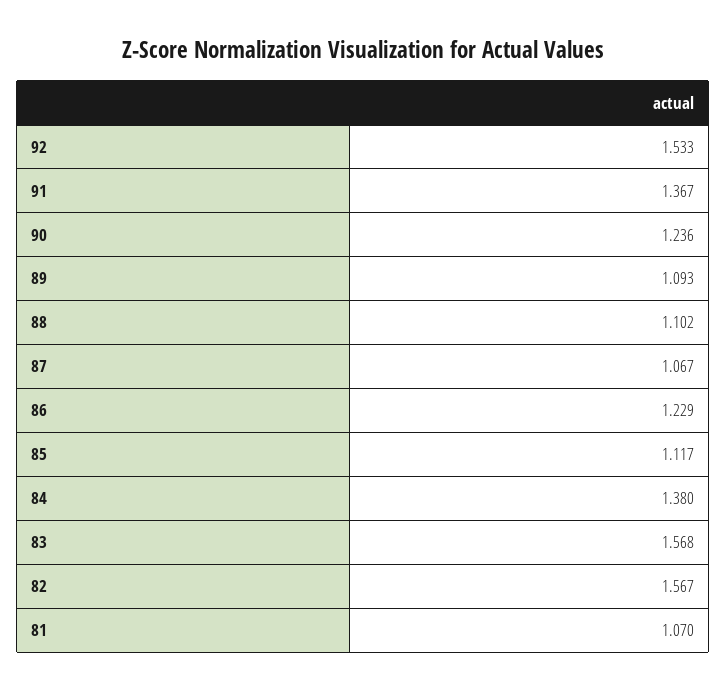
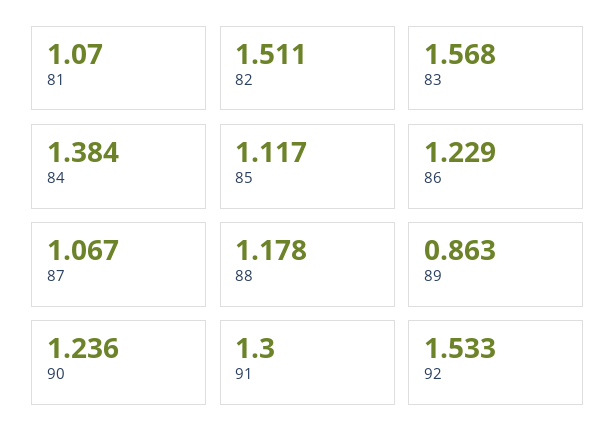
  {
    "92": 1.533,
-   "91": 1.367,
+   "91": 1.3,
    "90": 1.236,
-   "89": 1.093,
+   "89": 0.863,
-   "88": 1.102,
+   "88": 1.178,
    "87": 1.067,
    "86": 1.229,
    "85": 1.117,
-   "84": 1.38,
+   "84": 1.384,
    "83": 1.568,
-   "82": 1.567,
+   "82": 1.511,
    "81": 1.07
  }

